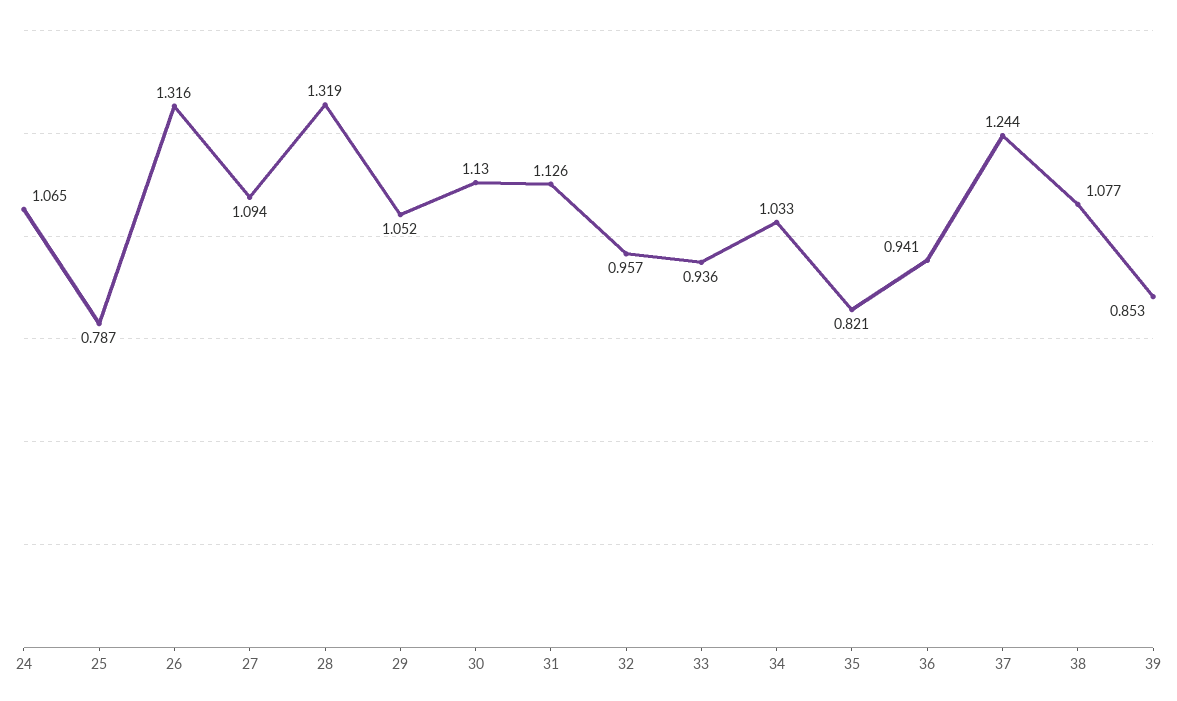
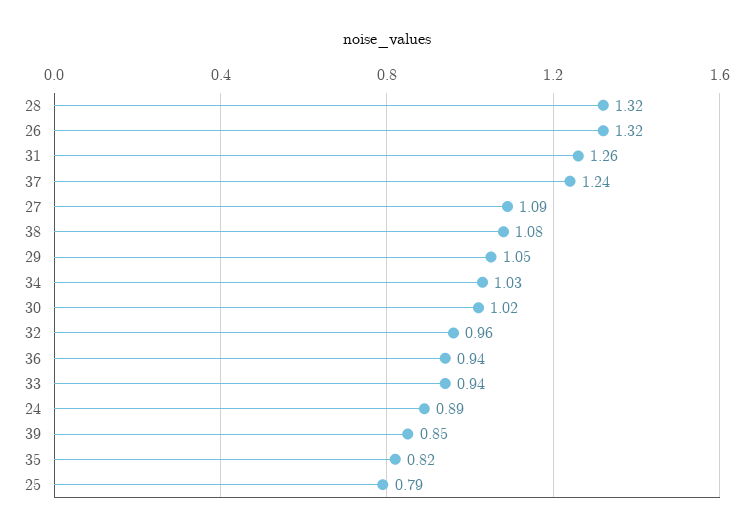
  {
-   "24": 1.065,
+   "24": 0.89,
    "25": 0.787,
    "26": 1.316,
    "27": 1.094,
    "28": 1.319,
    "29": 1.052,
-   "30": 1.13,
+   "30": 1.02,
-   "31": 1.126,
+   "31": 1.26,
    "32": 0.957,
    "33": 0.936,
    "34": 1.033,
    "35": 0.821,
    "36": 0.941,
    "37": 1.244,
    "38": 1.077,
    "39": 0.853
  }

